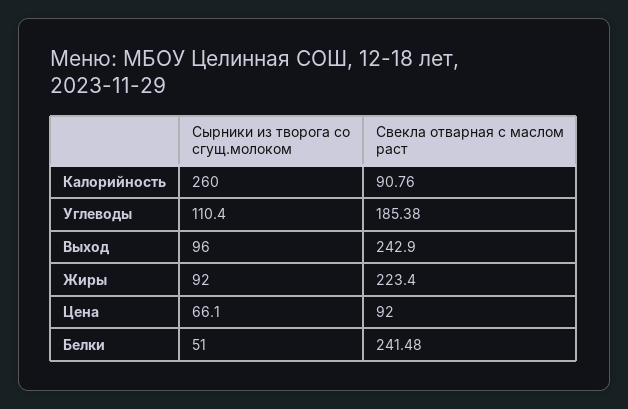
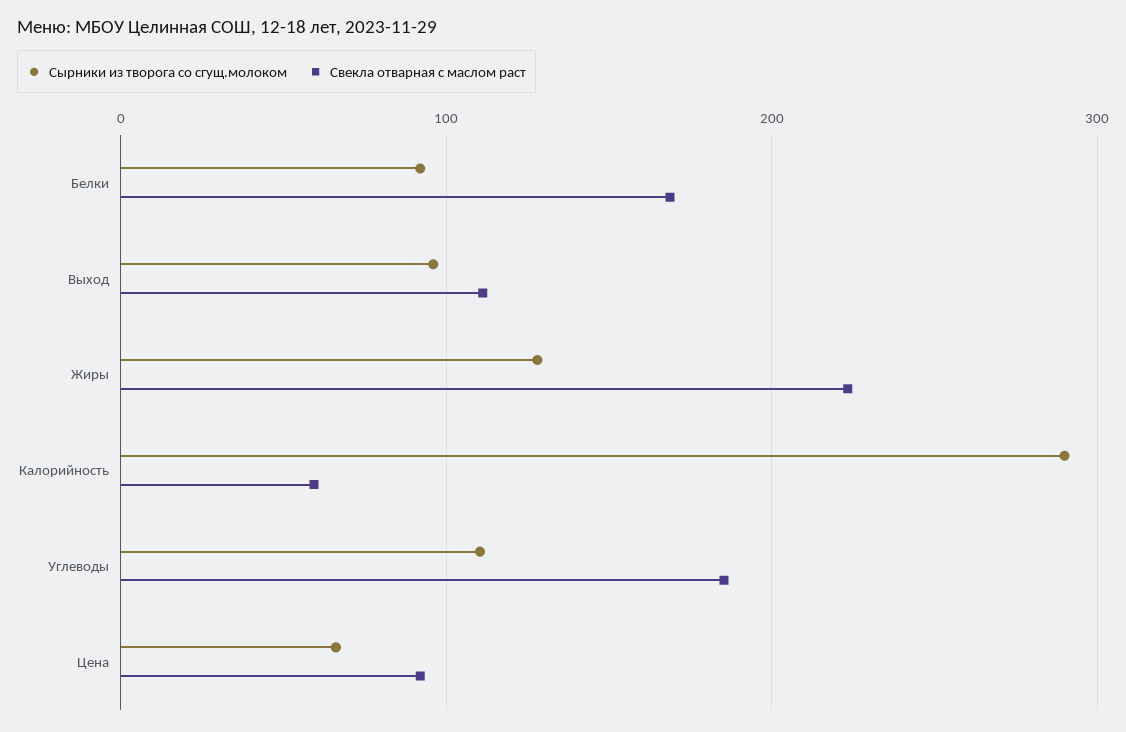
  {
    "Сырники из творога со сгущ.молоком": {
-     "Калорийность": 260,
+     "Калорийность": 290,
      "Углеводы": 110.4,
      "Выход": 96,
-     "Жиры": 92,
+     "Жиры": 130,
      "Цена": 66.1,
-     "Белки": 51
+     "Белки": 90
    },
    "Свекла отварная с маслом раст": {
-     "Калорийность": 90.76,
+     "Калорийность": 60,
      "Углеводы": 185.38,
-     "Выход": 242.9,
+     "Выход": 110,
      "Жиры": 223.4,
      "Цена": 92,
-     "Белки": 241.48
+     "Белки": 170
    }
  }

